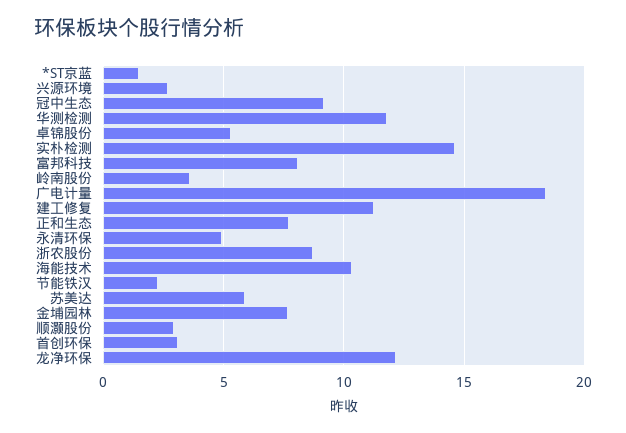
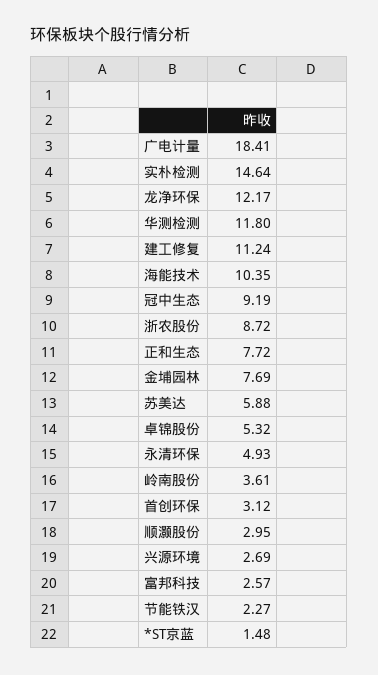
  {
    "*ST京蓝": 1.48,
    "兴源环境": 2.69,
    "冠中生态": 9.19,
    "华测检测": 11.8,
    "卓锦股份": 5.32,
    "实朴检测": 14.64,
-   "富邦科技": 8,
+   "富邦科技": 2.57,
    "岭南股份": 3.61,
    "广电计量": 18.41,
    "建工修复": 11.24,
    "正和生态": 7.72,
    "永清环保": 4.93,
    "浙农股份": 8.72,
    "海能技术": 10.35,
    "节能铁汉": 2.27,
    "苏美达": 5.88,
    "金埔园林": 7.69,
    "顺灏股份": 2.95,
    "首创环保": 3.12,
    "龙净环保": 12.17
  }

